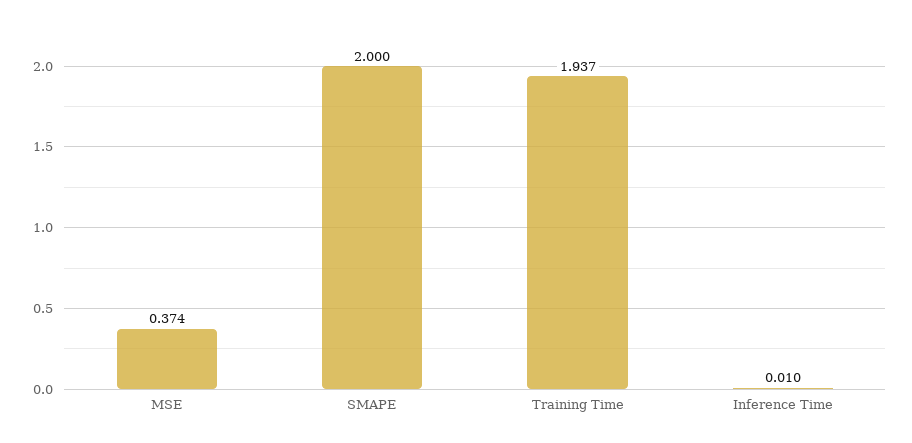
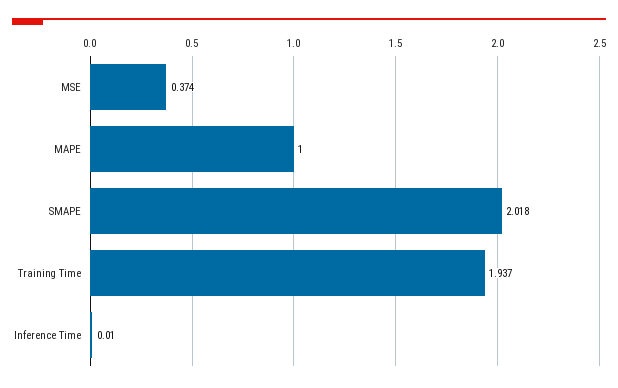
  {
    "MSE": 0.374,
-   "SMAPE": 2,
+   "SMAPE": 2.018,
    "Training Time": 1.937,
-   "Inference Time": 0.01
+   "Inference Time": 0.01,
+   "MAPE": 1
  }

